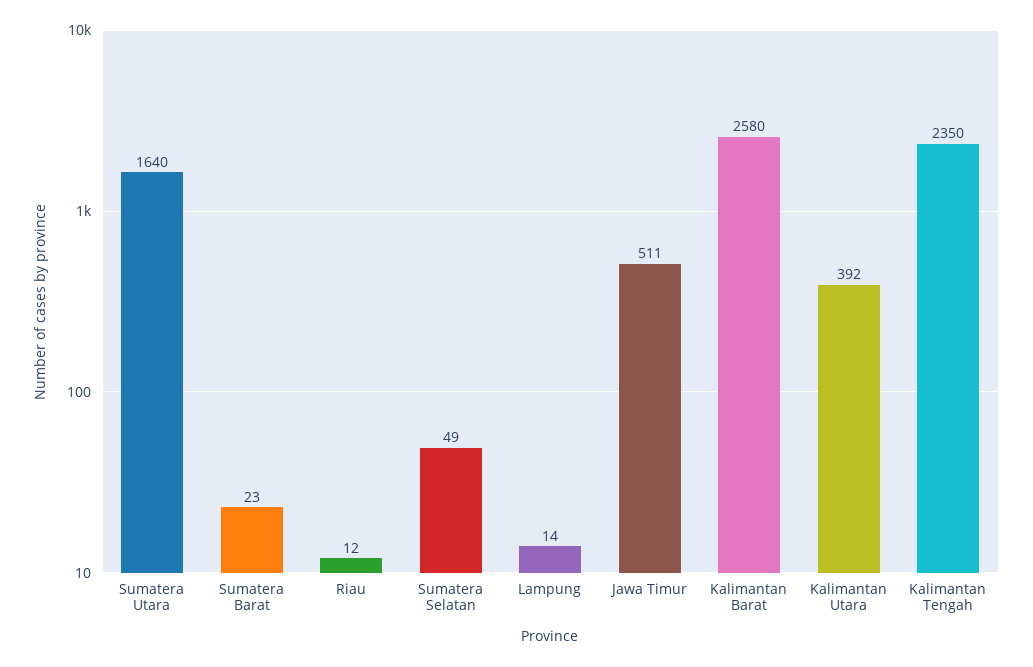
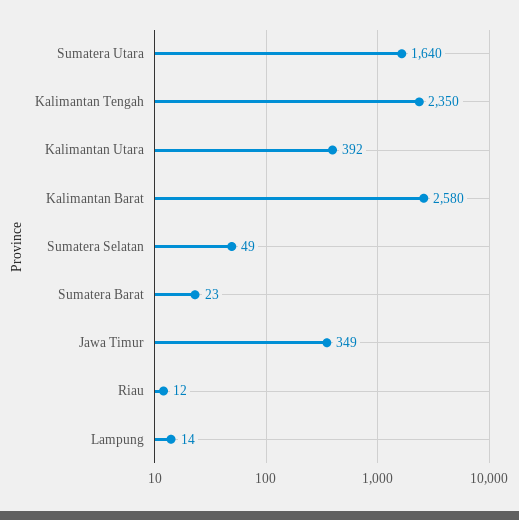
  {
    "Sumatera Utara": 1640,
    "Sumatera Barat": 23,
    "Riau": 12,
    "Sumatera Selatan": 49,
    "Lampung": 14,
-   "Jawa Timur": 511,
+   "Jawa Timur": 349,
    "Kalimantan Barat": 2580,
    "Kalimantan Utara": 392,
    "Kalimantan Tengah": 2350
  }

